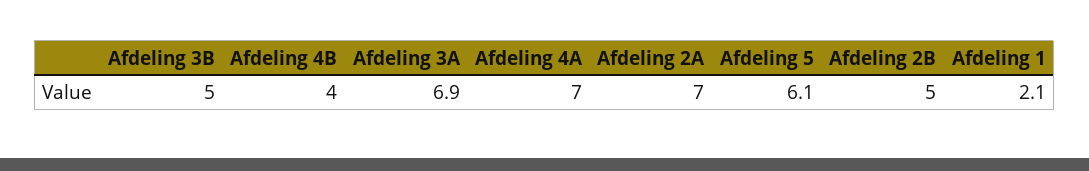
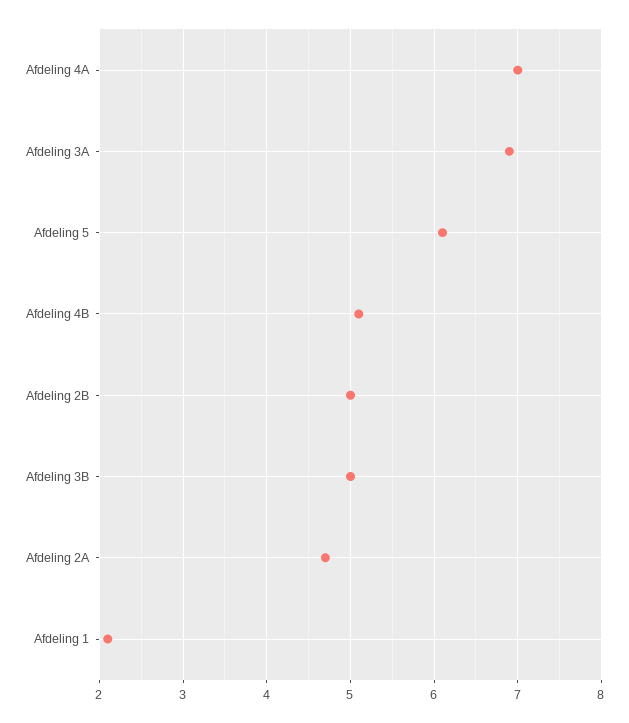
  {
    "Afdeling 3B": 5,
-   "Afdeling 4B": 4,
+   "Afdeling 4B": 5.1,
    "Afdeling 3A": 6.9,
    "Afdeling 4A": 7,
-   "Afdeling 2A": 7,
+   "Afdeling 2A": 4.7,
    "Afdeling 5": 6.1,
    "Afdeling 2B": 5,
    "Afdeling 1": 2.1
  }

